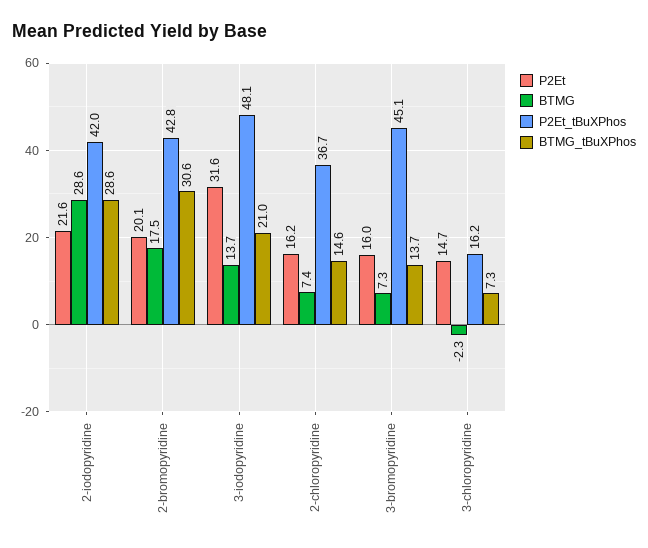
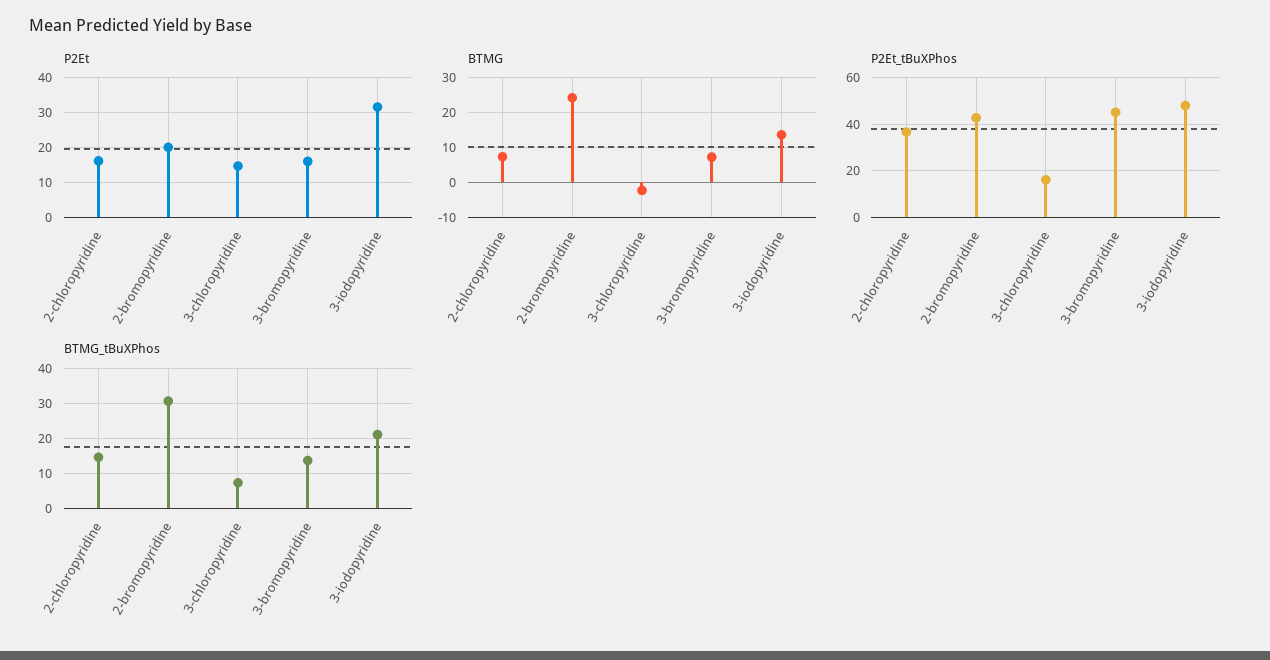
  {
    "P2Et": {
-     "2-iodopyridine": 21.6,
      "2-bromopyridine": 20.1,
      "3-iodopyridine": 31.6,
      "2-chloropyridine": 16.2,
      "3-bromopyridine": 16,
      "3-chloropyridine": 14.7
    },
    "BTMG": {
-     "2-iodopyridine": 28.6,
-     "2-bromopyridine": 17.5,
+     "2-bromopyridine": 24,
      "3-iodopyridine": 13.7,
      "2-chloropyridine": 7.4,
      "3-bromopyridine": 7.3,
      "3-chloropyridine": -2.3
    },
    "P2Et_tBuXPhos": {
-     "2-iodopyridine": 42,
      "2-bromopyridine": 42.8,
      "3-iodopyridine": 48.1,
      "2-chloropyridine": 36.7,
      "3-bromopyridine": 45.1,
      "3-chloropyridine": 16.2
    },
    "BTMG_tBuXPhos": {
-     "2-iodopyridine": 28.6,
      "2-bromopyridine": 30.6,
      "3-iodopyridine": 21,
      "2-chloropyridine": 14.6,
      "3-bromopyridine": 13.7,
      "3-chloropyridine": 7.3
    }
  }

